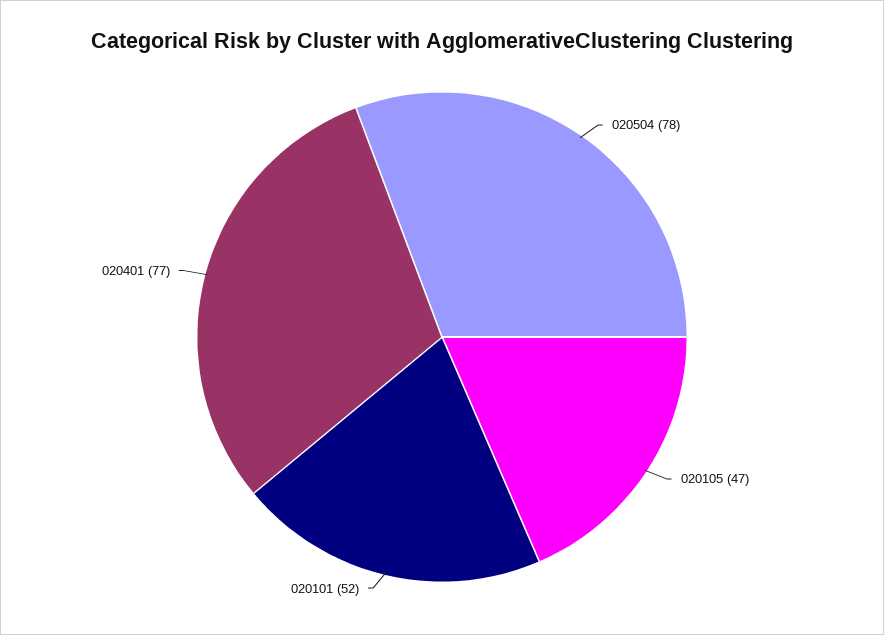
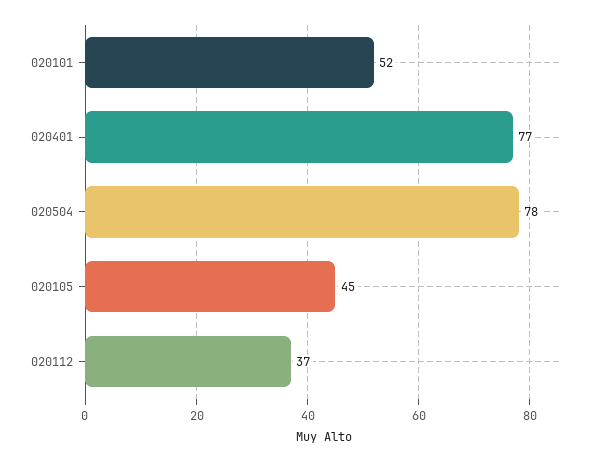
  {
    "020504": 78,
-   "020105": 47,
+   "020105": 45,
    "020101": 52,
-   "020401": 77
+   "020401": 77,
+   "020112": 37
  }

